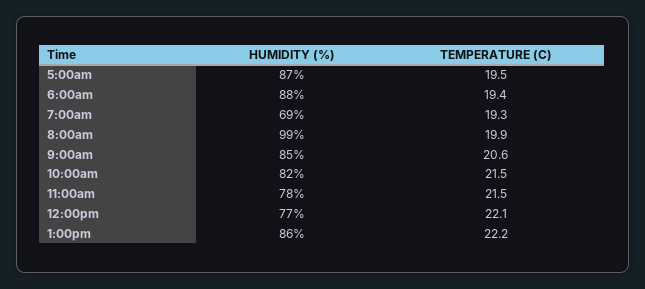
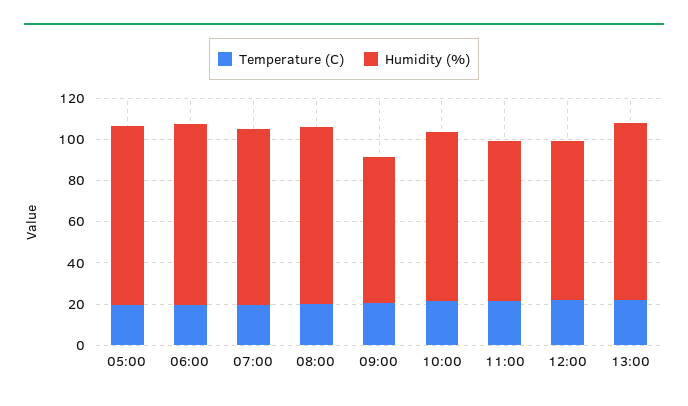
  {
    "HUMIDITY (%)": {
      "5:00am": 87,
      "6:00am": 88,
-     "7:00am": 69,
+     "7:00am": 85,
-     "8:00am": 99,
+     "8:00am": 85,
-     "9:00am": 85,
+     "9:00am": 70,
      "10:00am": 82,
      "11:00am": 78,
      "12:00pm": 77,
      "1:00pm": 86
    },
    "TEMPERATURE (C)": {
      "5:00am": 19.5,
      "6:00am": 19.4,
      "7:00am": 19.3,
      "8:00am": 19.9,
      "9:00am": 20.6,
      "10:00am": 21.5,
      "11:00am": 21.5,
      "12:00pm": 22.1,
      "1:00pm": 22.2
    }
  }

